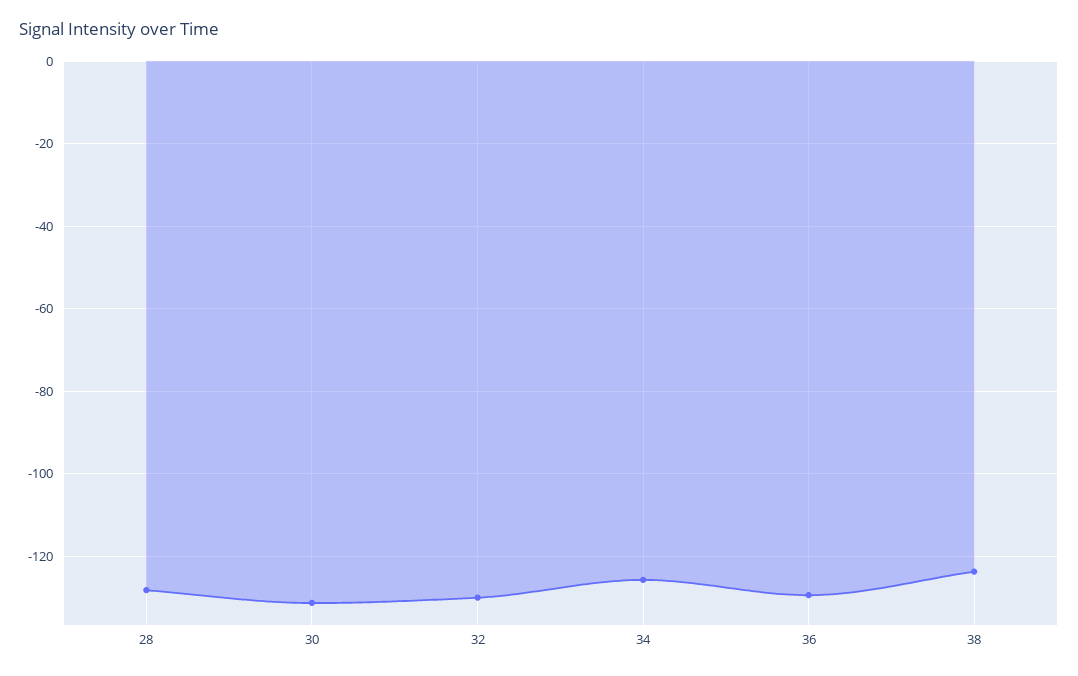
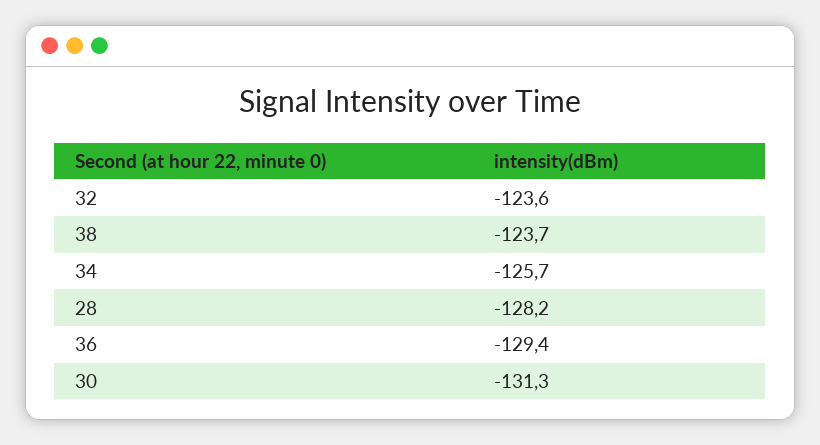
  {
    "28": -128.2,
    "30": -131.3,
-   "32": -130,
+   "32": -123.6,
    "34": -125.7,
    "36": -129.4,
    "38": -123.7
  }

